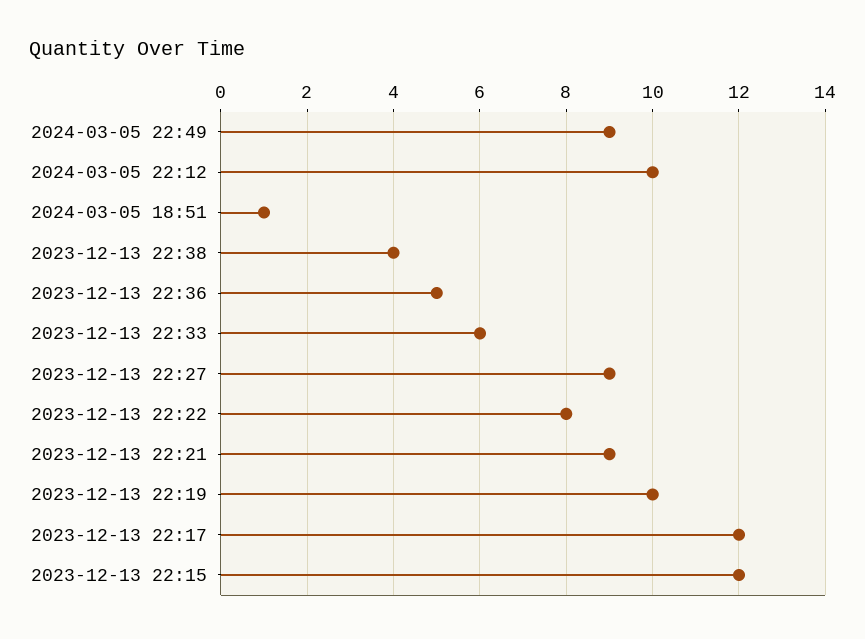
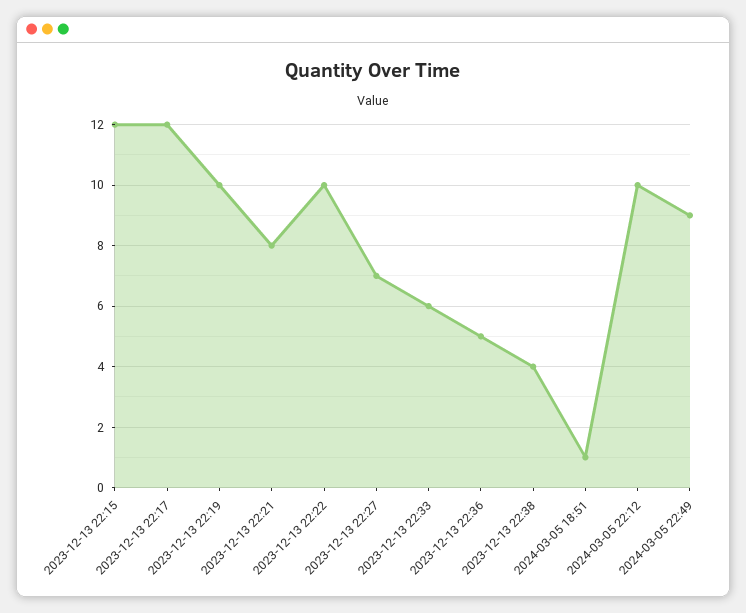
  {
    "2024-03-05 22:49": 9,
    "2024-03-05 22:12": 10,
    "2024-03-05 18:51": 1,
    "2023-12-13 22:38": 4,
    "2023-12-13 22:36": 5,
    "2023-12-13 22:33": 6,
-   "2023-12-13 22:27": 9,
+   "2023-12-13 22:27": 7,
-   "2023-12-13 22:22": 8,
+   "2023-12-13 22:22": 10,
-   "2023-12-13 22:21": 9,
+   "2023-12-13 22:21": 8,
    "2023-12-13 22:19": 10,
    "2023-12-13 22:17": 12,
    "2023-12-13 22:15": 12
  }

